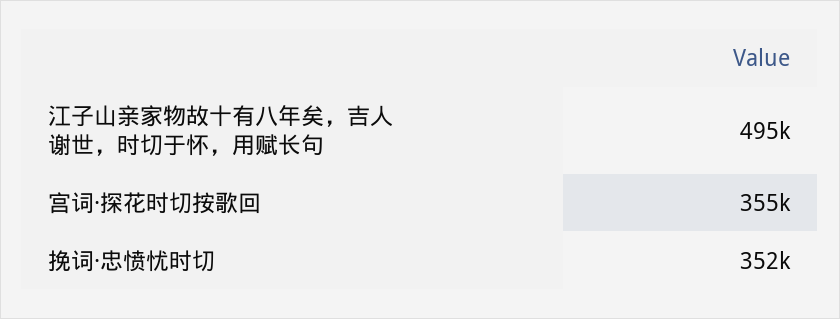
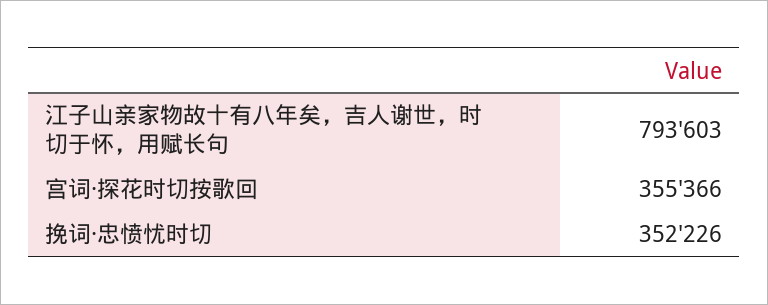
  {
-   "江子山亲家物故十有八年矣，吉人谢世，时切于怀，用赋长句": 495000,
+   "江子山亲家物故十有八年矣，吉人谢世，时切于怀，用赋长句": 793603,
    "宫词·探花时切按歌回": 355366,
    "挽词·忠愤忧时切": 352226
  }

